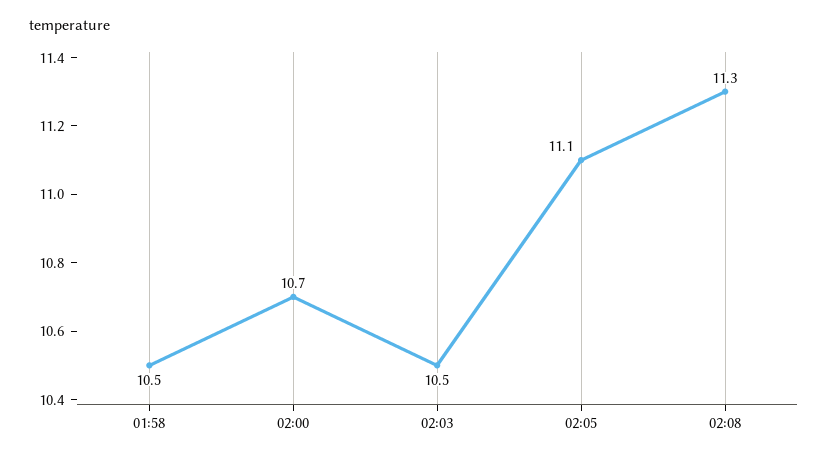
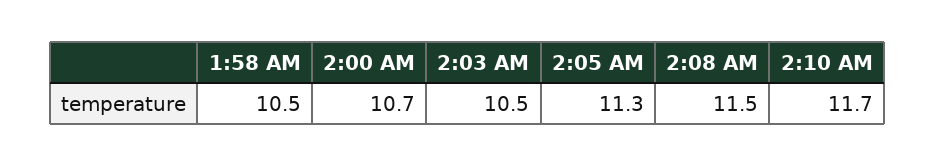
  {
    "01:58": 10.5,
    "02:00": 10.7,
    "02:03": 10.5,
-   "02:05": 11.1,
+   "02:05": 11.3,
-   "02:08": 11.3
+   "02:08": 11.5,
+   "2:10 AM": 11.7
  }

